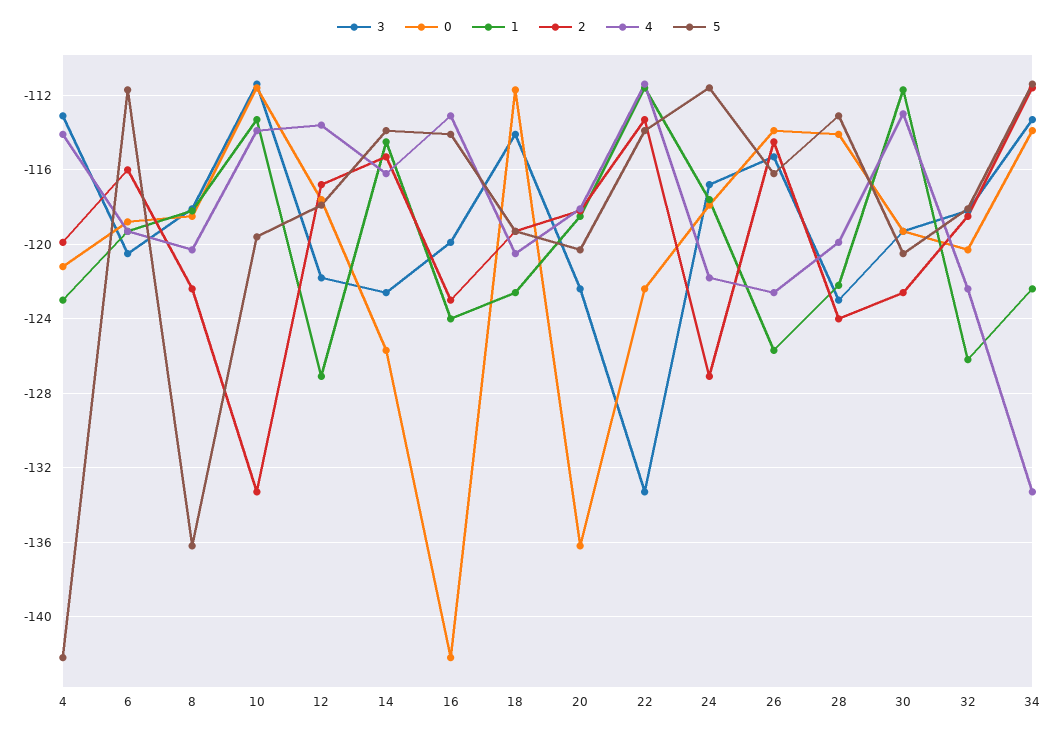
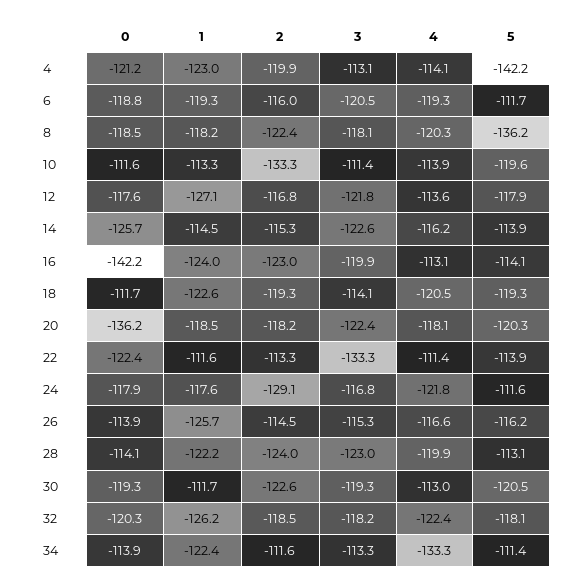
  {
    "3": {
      "4": -113.1,
      "6": -120.5,
      "8": -118.1,
      "10": -111.4,
      "12": -121.8,
      "14": -122.6,
      "16": -119.9,
      "18": -114.1,
      "20": -122.4,
      "22": -133.3,
      "24": -116.8,
      "26": -115.3,
      "28": -123,
      "30": -119.3,
      "32": -118.2,
      "34": -113.3
    },
    "0": {
      "4": -121.2,
      "6": -118.8,
      "8": -118.5,
      "10": -111.6,
      "12": -117.6,
      "14": -125.7,
      "16": -142.2,
      "18": -111.7,
      "20": -136.2,
      "22": -122.4,
      "24": -117.9,
      "26": -113.9,
      "28": -114.1,
      "30": -119.3,
      "32": -120.3,
      "34": -113.9
    },
    "1": {
      "4": -123,
      "6": -119.3,
      "8": -118.2,
      "10": -113.3,
      "12": -127.1,
      "14": -114.5,
      "16": -124,
      "18": -122.6,
      "20": -118.5,
      "22": -111.6,
      "24": -117.6,
      "26": -125.7,
      "28": -122.2,
      "30": -111.7,
      "32": -126.2,
      "34": -122.4
    },
    "2": {
      "4": -119.9,
      "6": -116,
      "8": -122.4,
      "10": -133.3,
      "12": -116.8,
      "14": -115.3,
      "16": -123,
      "18": -119.3,
      "20": -118.2,
      "22": -113.3,
-     "24": -127,
+     "24": -129.1,
      "26": -114.5,
      "28": -124,
      "30": -122.6,
      "32": -118.5,
      "34": -111.6
    },
    "4": {
      "4": -114.1,
      "6": -119.3,
      "8": -120.3,
      "10": -113.9,
      "12": -113.6,
      "14": -116.2,
      "16": -113.1,
      "18": -120.5,
      "20": -118.1,
      "22": -111.4,
      "24": -121.8,
-     "26": -122.5,
+     "26": -116.6,
      "28": -119.9,
      "30": -113,
      "32": -122.4,
      "34": -133.3
    },
    "5": {
      "4": -142.2,
      "6": -111.7,
      "8": -136.2,
      "10": -119.6,
      "12": -117.9,
      "14": -113.9,
      "16": -114.1,
      "18": -119.3,
      "20": -120.3,
      "22": -113.9,
      "24": -111.6,
      "26": -116.2,
      "28": -113.1,
      "30": -120.5,
      "32": -118.1,
      "34": -111.4
    }
  }

